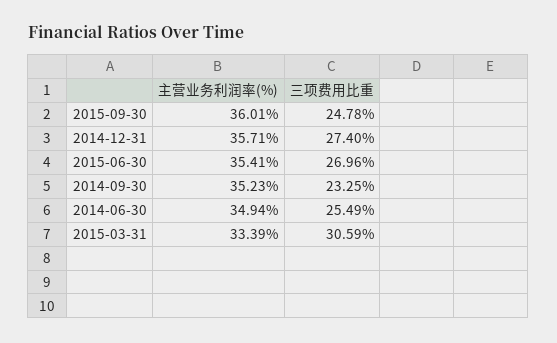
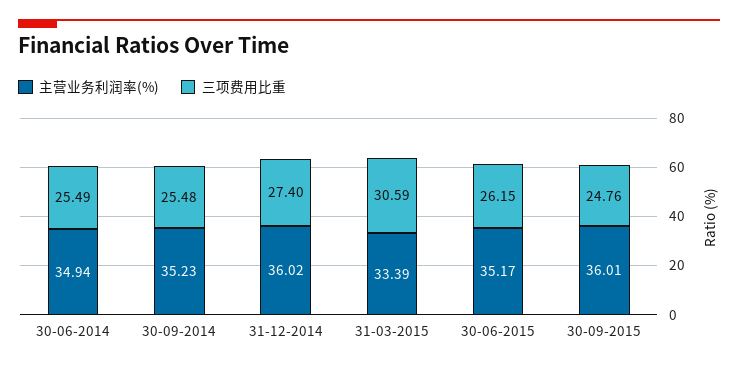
  {
    "主营业务利润率(%)": {
      "2015-09-30": 36.01,
-     "2014-12-31": 35.71,
+     "2014-12-31": 36.02,
-     "2015-06-30": 35.41,
+     "2015-06-30": 35.17,
      "2014-09-30": 35.23,
      "2014-06-30": 34.94,
      "2015-03-31": 33.39
    },
    "三项费用比重": {
-     "2015-09-30": 24.78,
+     "2015-09-30": 24.76,
      "2014-12-31": 27.4,
-     "2015-06-30": 26.96,
+     "2015-06-30": 26.15,
-     "2014-09-30": 23.25,
+     "2014-09-30": 25.48,
      "2014-06-30": 25.49,
      "2015-03-31": 30.59
    }
  }

